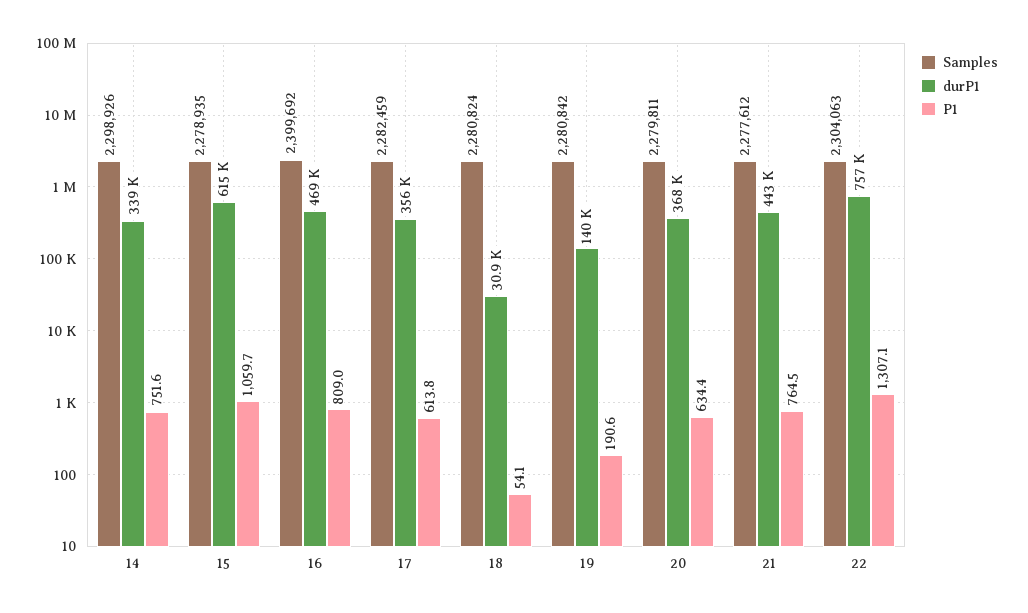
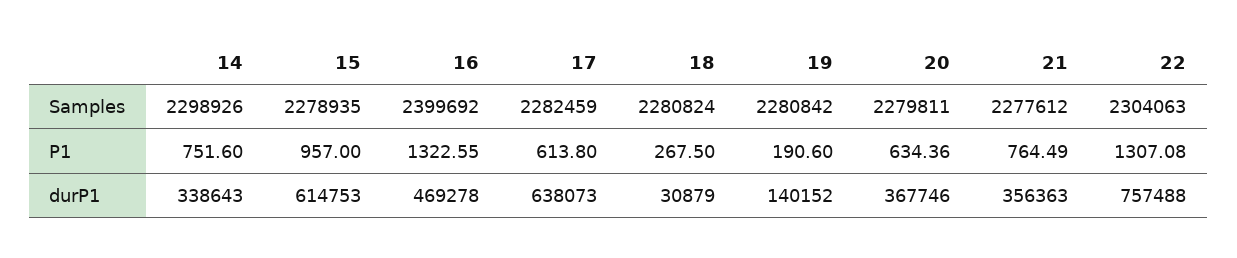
  {
    "Samples": {
      "14": 2298926,
      "15": 2278935,
      "16": 2399692,
      "17": 2282459,
      "18": 2280824,
      "19": 2280842,
      "20": 2279811,
      "21": 2277612,
      "22": 2304063
    },
    "durP1": {
      "14": 338643,
      "15": 614753,
      "16": 469278,
-     "17": 356000,
+     "17": 638073,
      "18": 30879,
      "19": 140152,
      "20": 367746,
-     "21": 443000,
+     "21": 356363,
      "22": 757488
    },
    "P1": {
      "14": 751.6,
-     "15": 1059.7,
+     "15": 957,
-     "16": 809,
+     "16": 1322.55,
      "17": 613.8,
-     "18": 54.1,
+     "18": 267.5,
      "19": 190.6,
      "20": 634.36,
      "21": 764.49,
      "22": 1307.08
    }
  }

